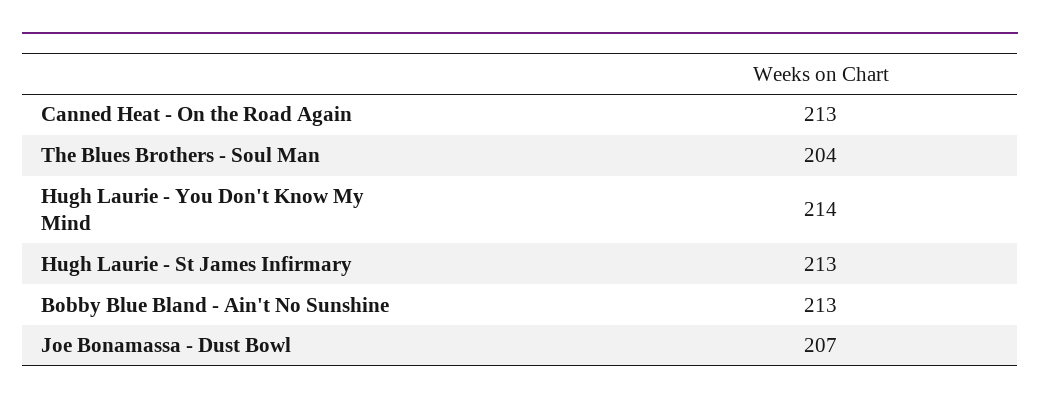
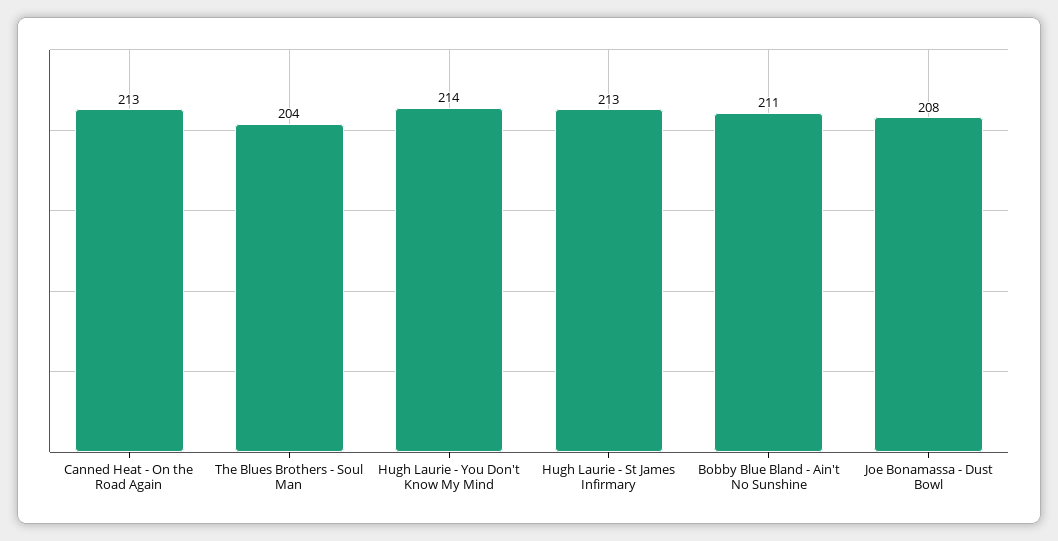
  {
    "Canned Heat - On the Road Again": 213,
    "The Blues Brothers - Soul Man": 204,
    "Hugh Laurie - You Don't Know My Mind": 214,
    "Hugh Laurie - St James Infirmary": 213,
-   "Bobby Blue Bland - Ain't No Sunshine": 213,
+   "Bobby Blue Bland - Ain't No Sunshine": 211,
-   "Joe Bonamassa - Dust Bowl": 207
+   "Joe Bonamassa - Dust Bowl": 208
  }

